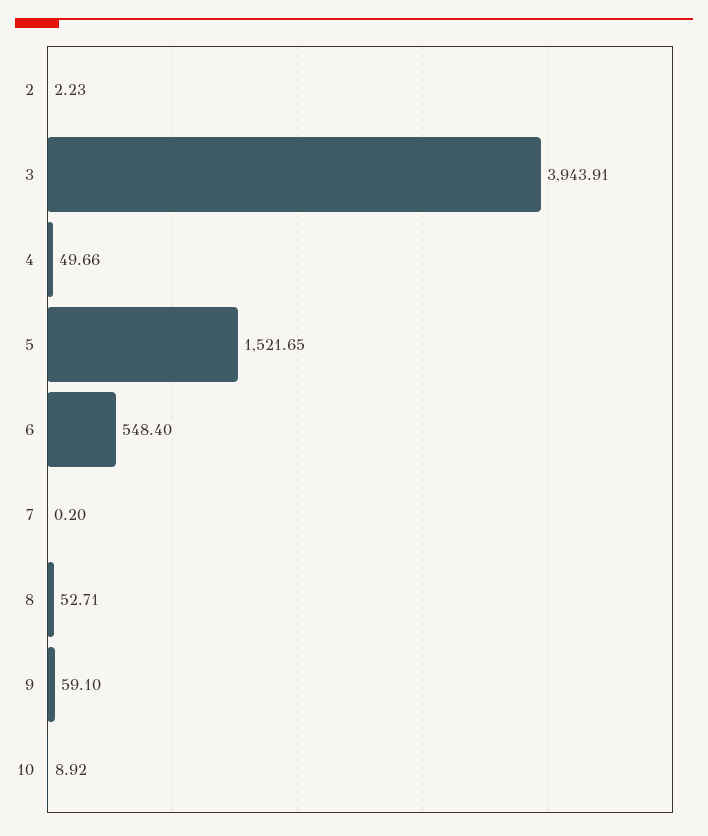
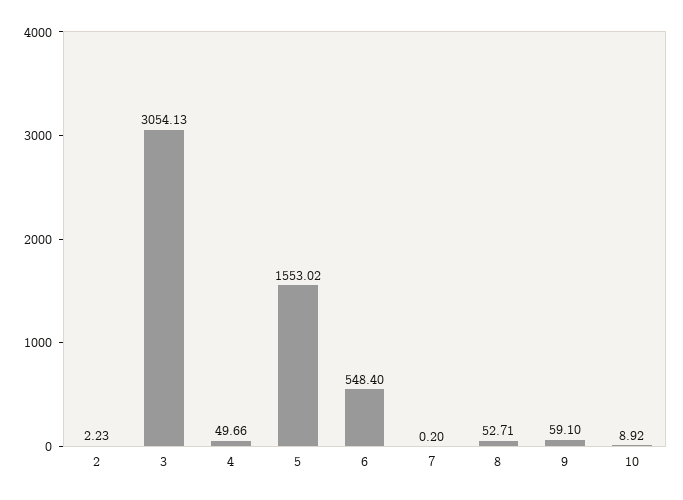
  {
    "2": 2.23,
-   "3": 3943.91,
+   "3": 3054.13,
    "4": 49.66,
-   "5": 1521.65,
+   "5": 1553.02,
    "6": 548.4,
    "7": 0.2,
    "8": 52.71,
    "9": 59.1,
    "10": 8.92
  }

